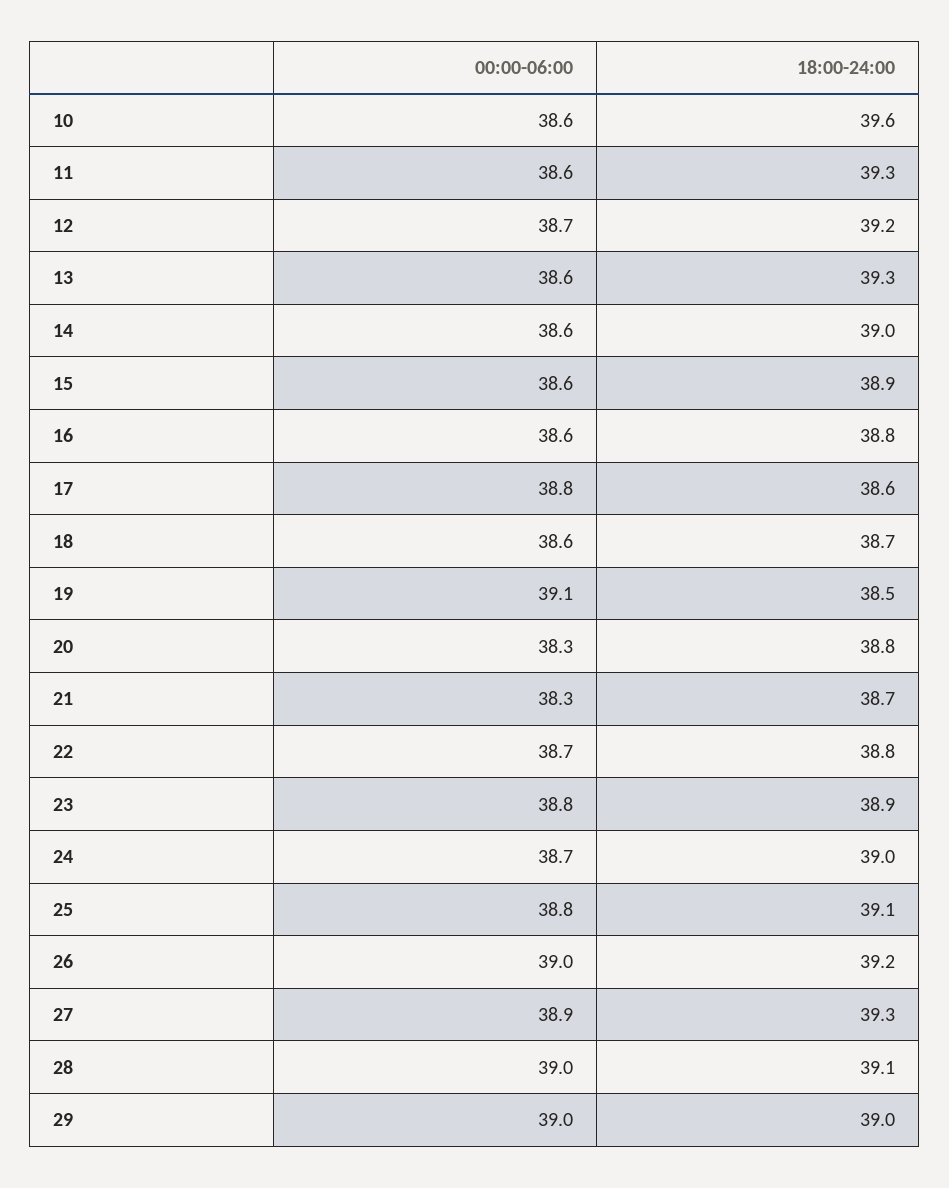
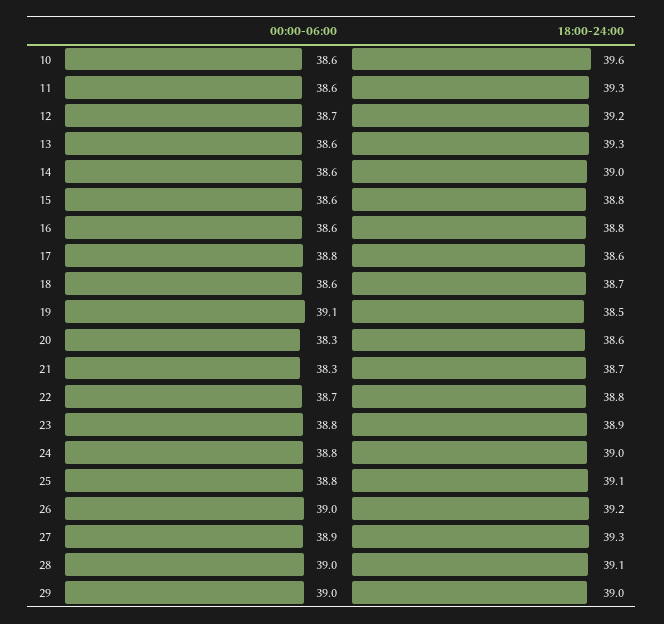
  {
    "00:00-06:00": {
      "10": 38.6,
      "11": 38.6,
      "12": 38.7,
      "13": 38.6,
      "14": 38.6,
      "15": 38.6,
      "16": 38.6,
      "17": 38.8,
      "18": 38.6,
      "19": 39.1,
      "20": 38.3,
      "21": 38.3,
      "22": 38.7,
      "23": 38.8,
-     "24": 38.7,
+     "24": 38.8,
      "25": 38.8,
      "26": 39,
      "27": 38.9,
      "28": 39,
      "29": 39
    },
    "18:00-24:00": {
      "10": 39.6,
      "11": 39.3,
      "12": 39.2,
      "13": 39.3,
      "14": 39,
-     "15": 38.9,
+     "15": 38.8,
      "16": 38.8,
      "17": 38.6,
      "18": 38.7,
      "19": 38.5,
-     "20": 38.8,
+     "20": 38.6,
      "21": 38.7,
      "22": 38.8,
      "23": 38.9,
      "24": 39,
      "25": 39.1,
      "26": 39.2,
      "27": 39.3,
      "28": 39.1,
      "29": 39
    }
  }

